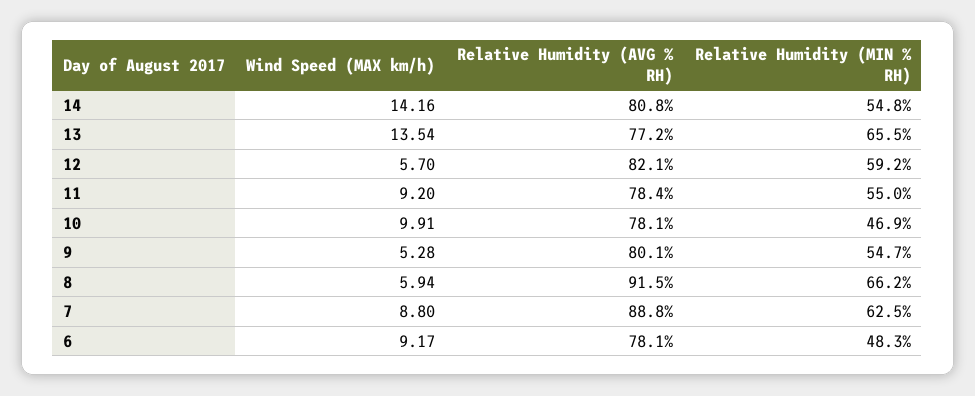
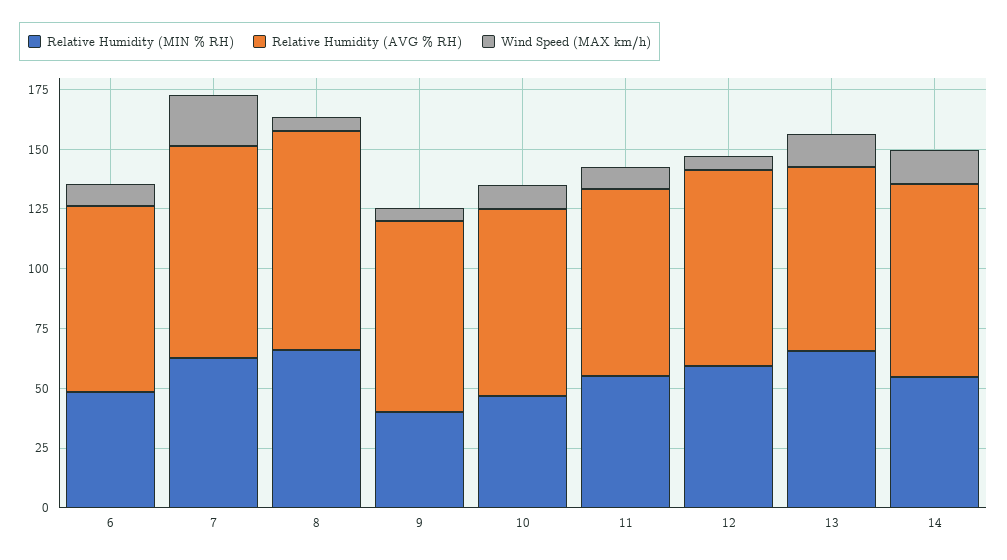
  {
    "Wind Speed (MAX km/h)": {
      "14": 14.16,
      "13": 13.54,
      "12": 5.7,
      "11": 9.2,
      "10": 9.91,
      "9": 5.28,
      "8": 5.94,
-     "7": 8.8,
+     "7": 20,
      "6": 9.17
    },
    "Relative Humidity (AVG % RH)": {
      "14": 80.8,
      "13": 77.2,
      "12": 82.1,
      "11": 78.4,
      "10": 78.1,
      "9": 80.1,
      "8": 91.5,
      "7": 88.8,
      "6": 78.1
    },
    "Relative Humidity (MIN % RH)": {
      "14": 54.8,
      "13": 65.5,
      "12": 59.2,
      "11": 55,
      "10": 46.9,
-     "9": 54.7,
+     "9": 40,
      "8": 66.2,
      "7": 62.5,
      "6": 48.3
    }
  }

